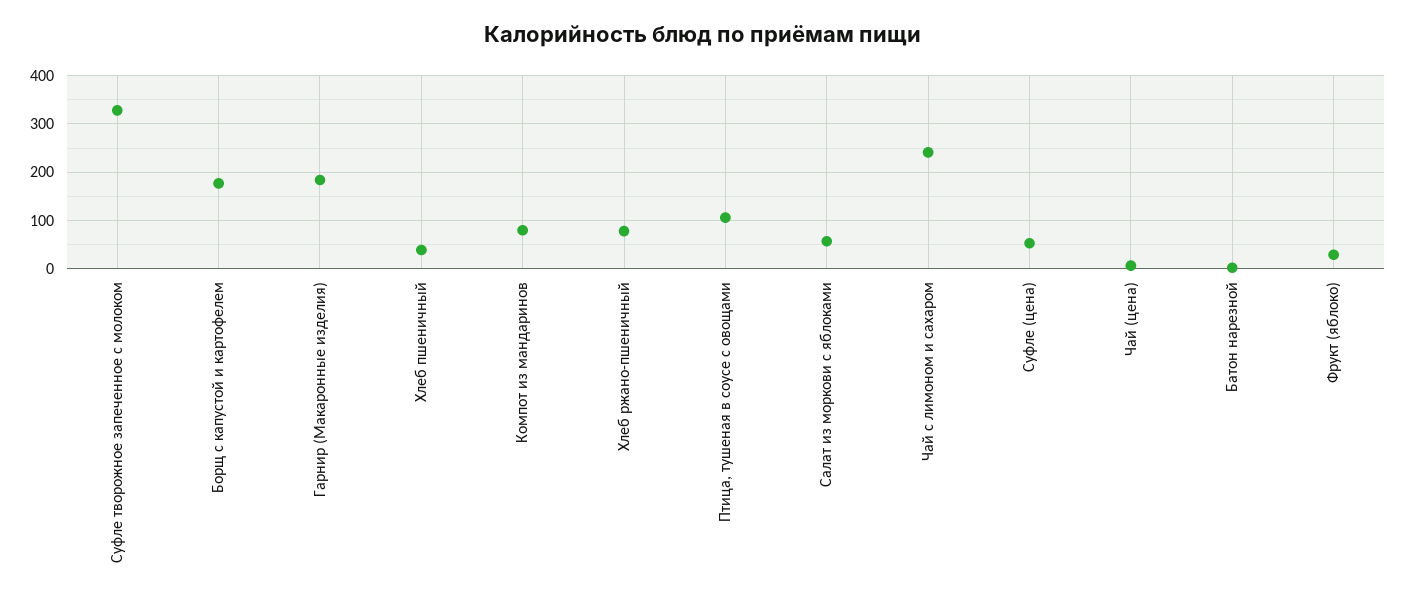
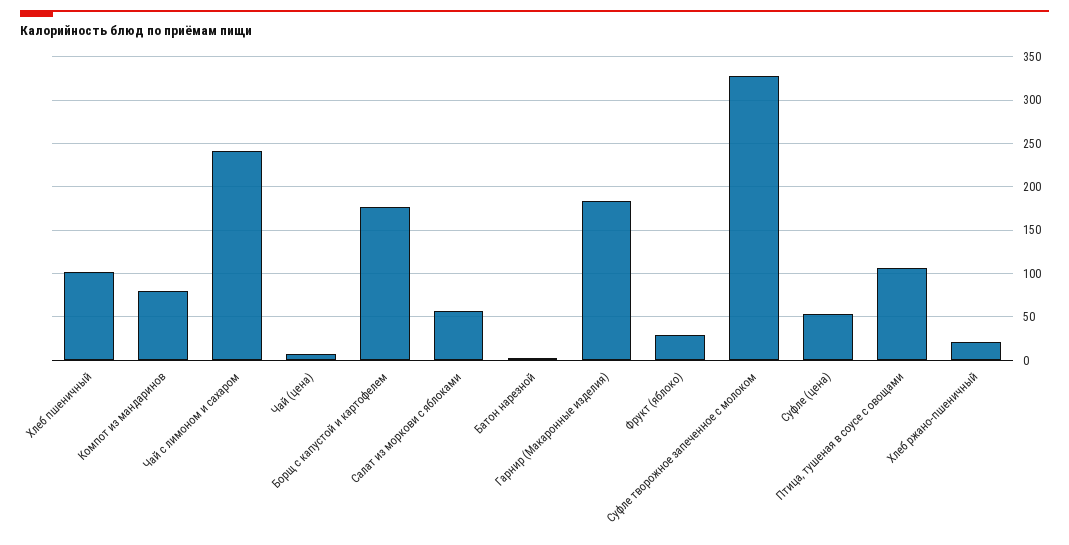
  {
    "Суфле творожное запеченное с молоком": 330,
    "Борщ с капустой и картофелем": 180,
    "Гарнир (Макаронные изделия)": 180,
-   "Хлеб пшеничный": 40,
+   "Хлеб пшеничный": 100,
    "Компот из мандаринов": 80,
-   "Хлеб ржано-пшеничный": 80,
+   "Хлеб ржано-пшеничный": 20,
    "Птица, тушеная в соусе с овощами": 110,
    "Салат из моркови с яблоками": 60,
    "Чай с лимоном и сахаром": 240,
    "Суфле (цена)": 50,
    "Чай (цена)": 10,
    "Батон нарезной": 0,
    "Фрукт (яблоко)": 30
  }

